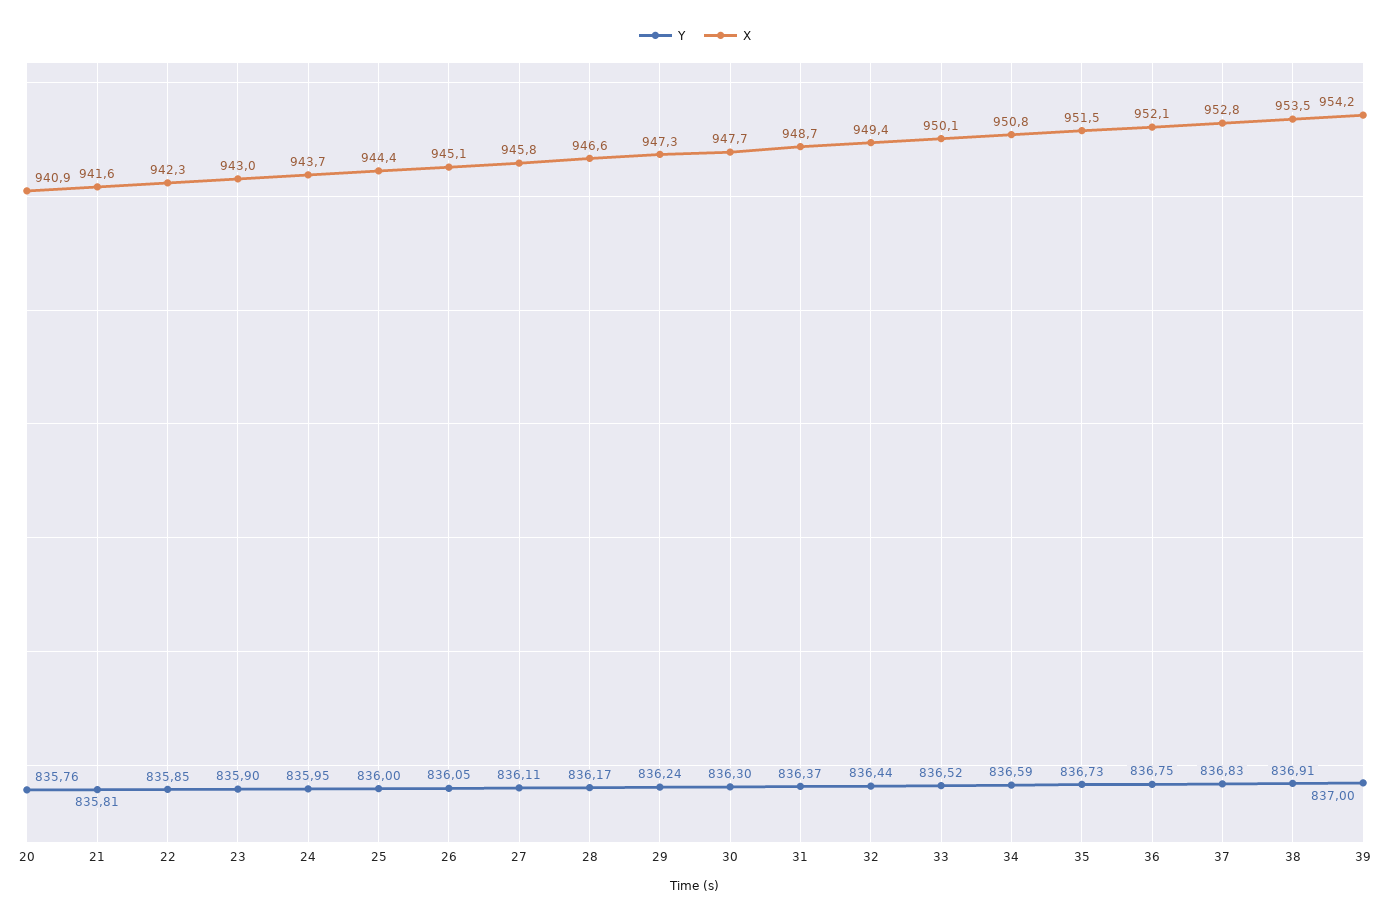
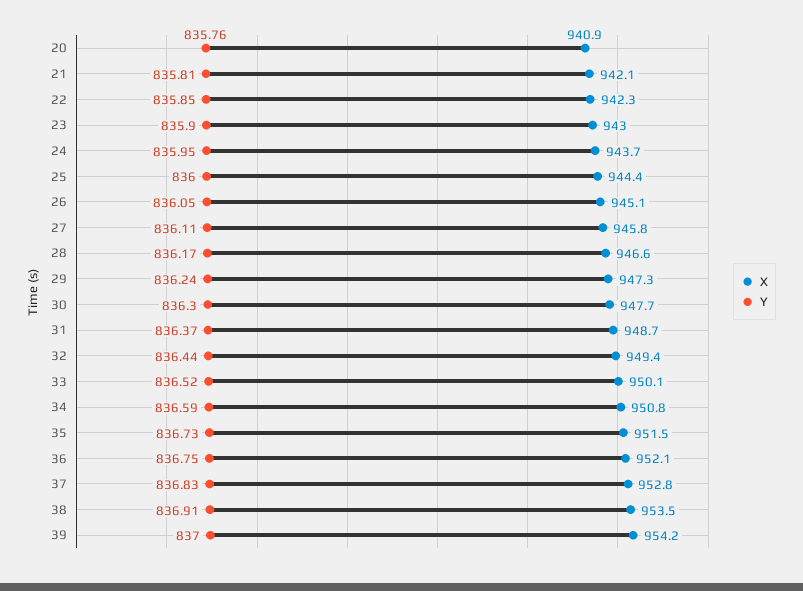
  {
    "Y": {
      "20": 835.76,
      "21": 835.81,
      "22": 835.85,
      "23": 835.9,
      "24": 835.95,
      "25": 836,
      "26": 836.05,
      "27": 836.11,
      "28": 836.17,
      "29": 836.24,
      "30": 836.3,
      "31": 836.37,
      "32": 836.44,
      "33": 836.52,
      "34": 836.59,
      "35": 836.73,
      "36": 836.75,
      "37": 836.83,
      "38": 836.91,
      "39": 837
    },
    "X": {
      "20": 940.9,
-     "21": 941.6,
+     "21": 942.1,
      "22": 942.3,
      "23": 943,
      "24": 943.7,
      "25": 944.4,
      "26": 945.1,
      "27": 945.8,
      "28": 946.6,
      "29": 947.3,
      "30": 947.7,
      "31": 948.7,
      "32": 949.4,
      "33": 950.1,
      "34": 950.8,
      "35": 951.5,
      "36": 952.1,
      "37": 952.8,
      "38": 953.5,
      "39": 954.2
    }
  }

